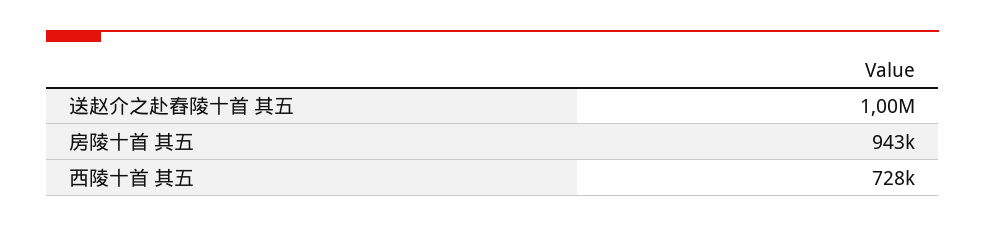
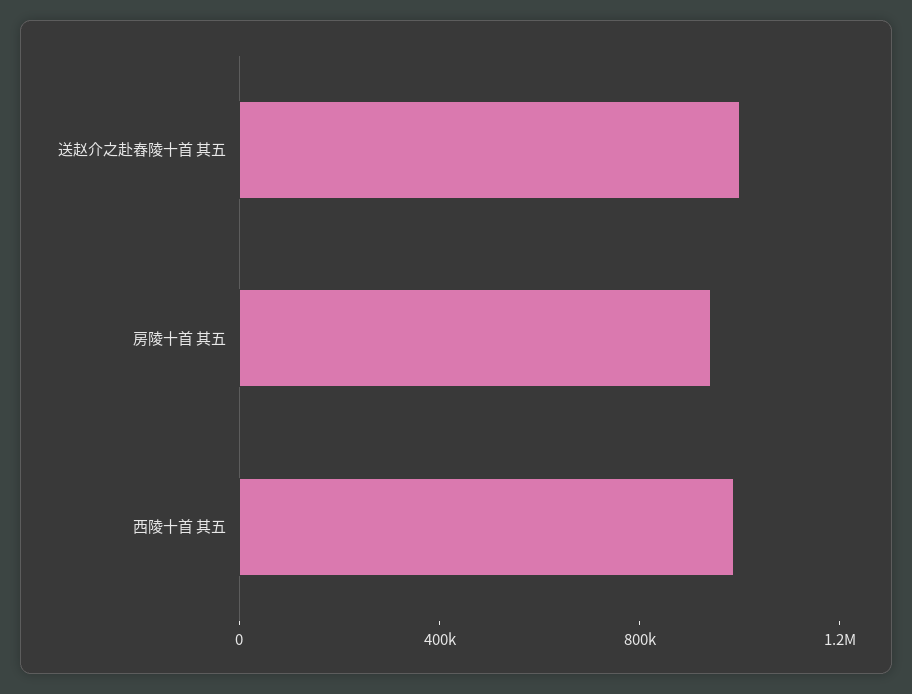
  {
    "送赵介之赴舂陵十首 其五": 1000000,
    "房陵十首 其五": 943000,
-   "西陵十首 其五": 728000
+   "西陵十首 其五": 1000000
  }

